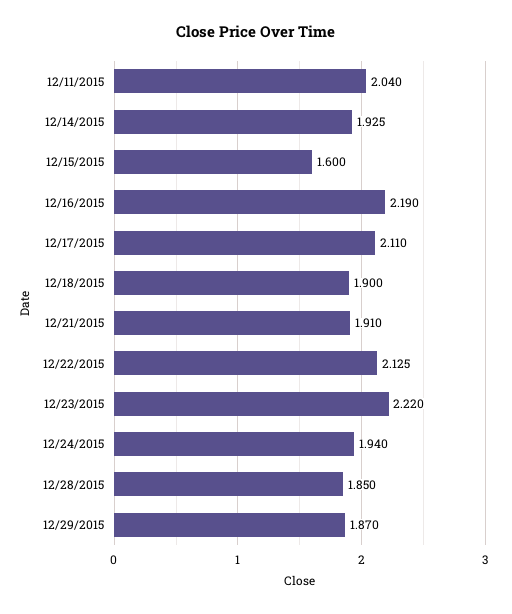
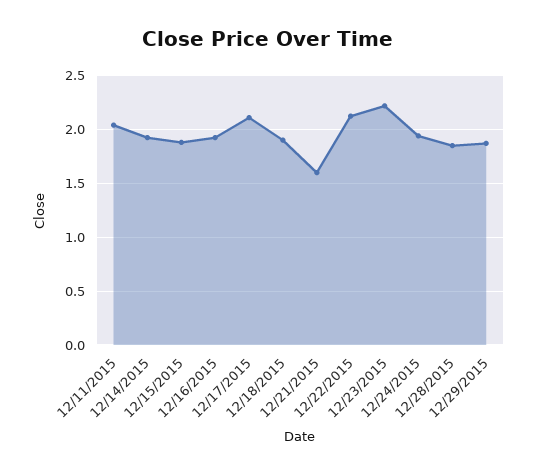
  {
    "12/11/2015": 2.04,
    "12/14/2015": 1.925,
-   "12/15/2015": 1.6,
+   "12/15/2015": 1.9,
-   "12/16/2015": 2.19,
+   "12/16/2015": 1.9,
    "12/17/2015": 2.11,
    "12/18/2015": 1.9,
-   "12/21/2015": 1.91,
+   "12/21/2015": 1.6,
    "12/22/2015": 2.125,
    "12/23/2015": 2.22,
    "12/24/2015": 1.94,
    "12/28/2015": 1.85,
    "12/29/2015": 1.87
  }

